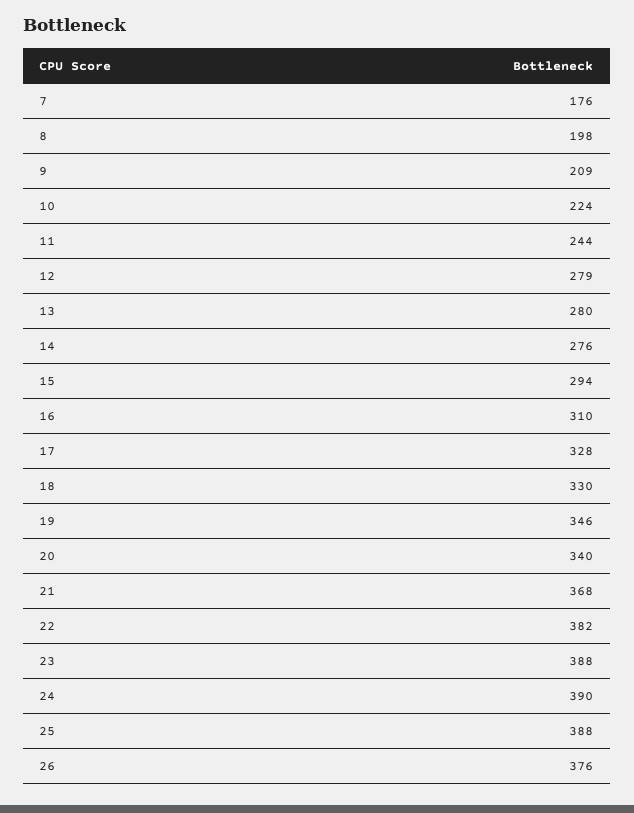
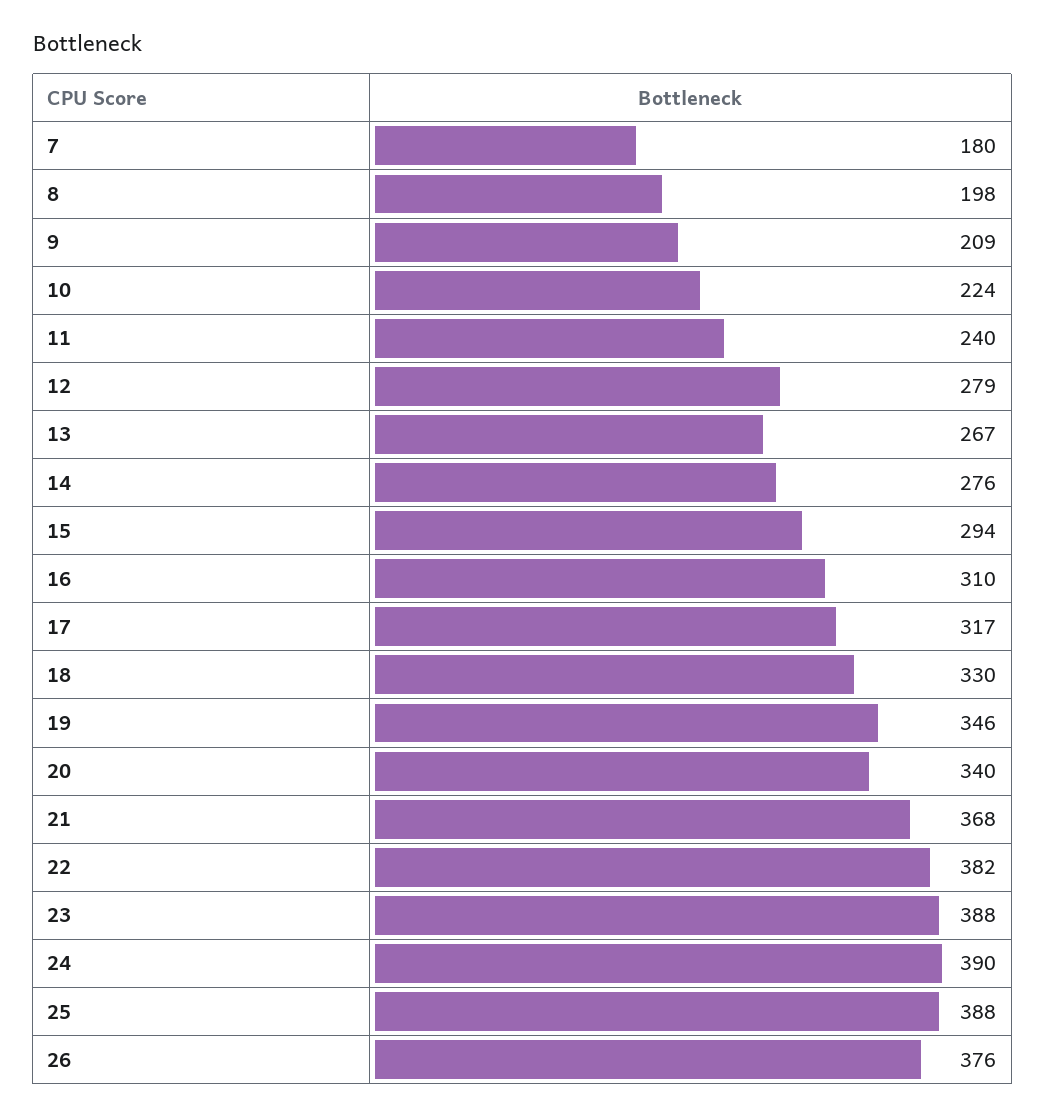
  {
-   "7": 176,
+   "7": 180,
    "8": 198,
    "9": 209,
    "10": 224,
-   "11": 244,
+   "11": 240,
    "12": 279,
-   "13": 280,
+   "13": 267,
    "14": 276,
    "15": 294,
    "16": 310,
-   "17": 328,
+   "17": 317,
    "18": 330,
    "19": 346,
    "20": 340,
    "21": 368,
    "22": 382,
    "23": 388,
    "24": 390,
    "25": 388,
    "26": 376
  }

